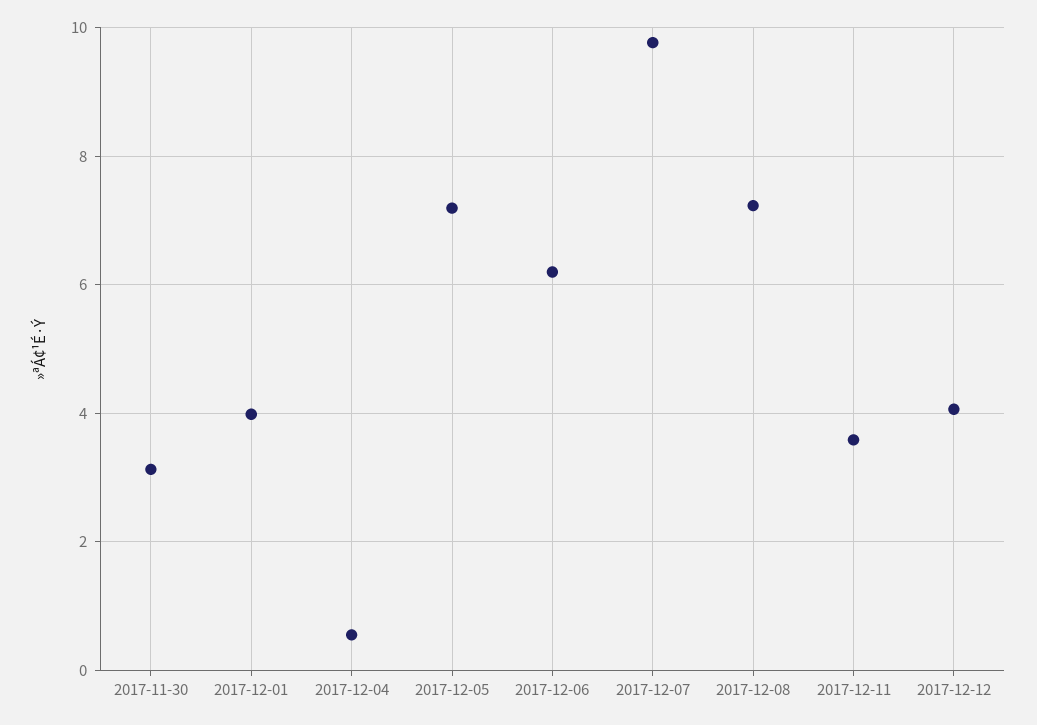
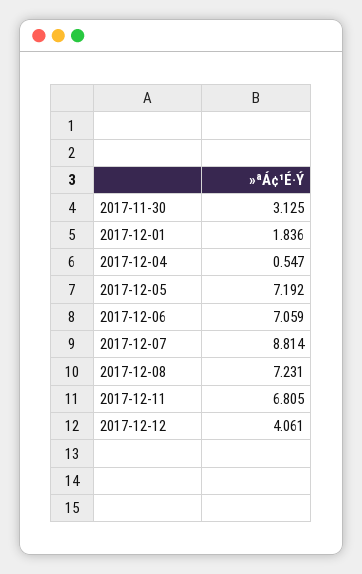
  {
    "2017-11-30": 3.125,
-   "2017-12-01": 4,
+   "2017-12-01": 1.836,
    "2017-12-04": 0.547,
    "2017-12-05": 7.192,
-   "2017-12-06": 6.2,
+   "2017-12-06": 7.059,
-   "2017-12-07": 9.8,
+   "2017-12-07": 8.814,
    "2017-12-08": 7.231,
-   "2017-12-11": 3.6,
+   "2017-12-11": 6.805,
    "2017-12-12": 4.061
  }

